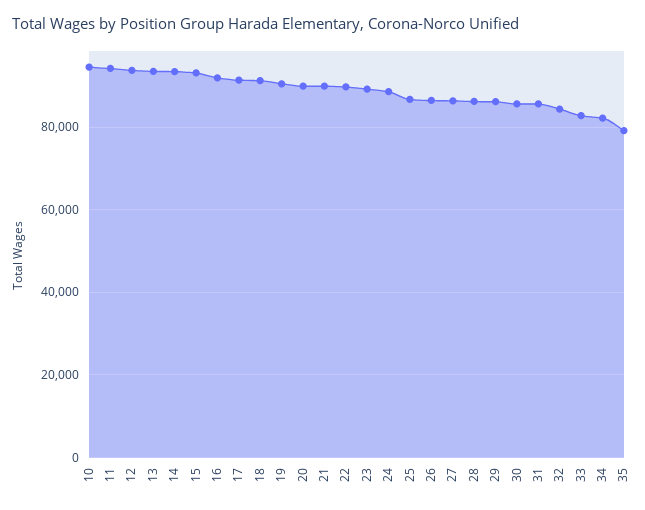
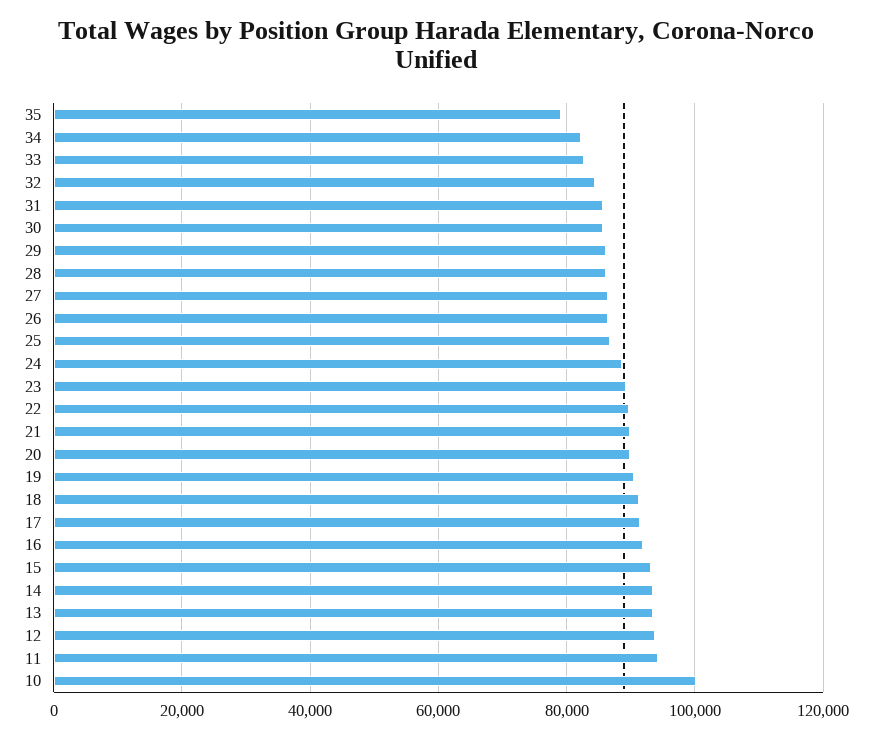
  {
-   "10": 94000,
+   "10": 100000,
    "11": 94000,
    "12": 94000,
    "13": 94000,
    "14": 94000,
    "15": 94000,
    "16": 92000,
    "17": 92000,
    "18": 92000,
    "19": 90000,
    "20": 90000,
    "21": 90000,
    "22": 90000,
    "23": 90000,
    "24": 88000,
    "25": 86000,
    "26": 86000,
    "27": 86000,
    "28": 86000,
    "29": 86000,
    "30": 86000,
    "31": 86000,
    "32": 84000,
    "33": 82000,
    "34": 82000,
    "35": 80000
  }

